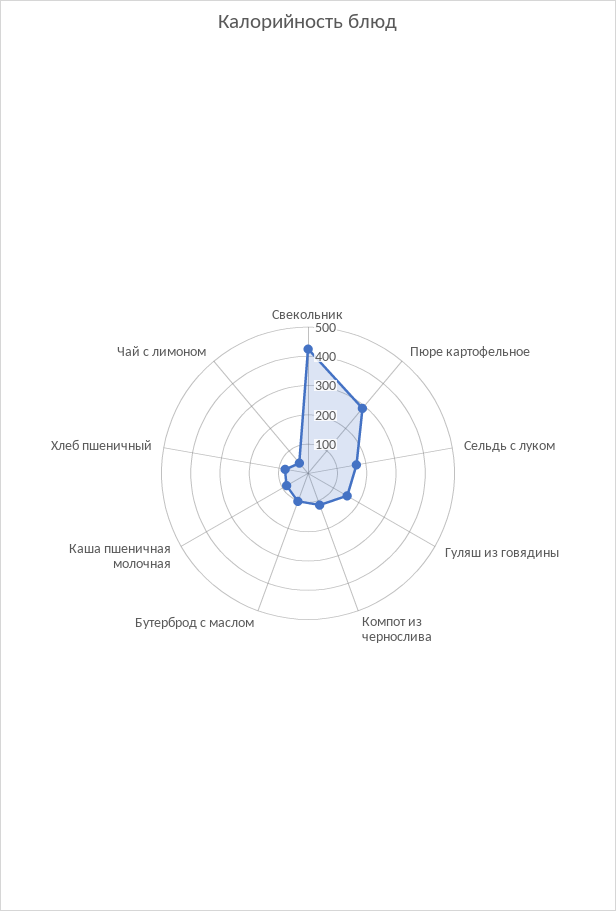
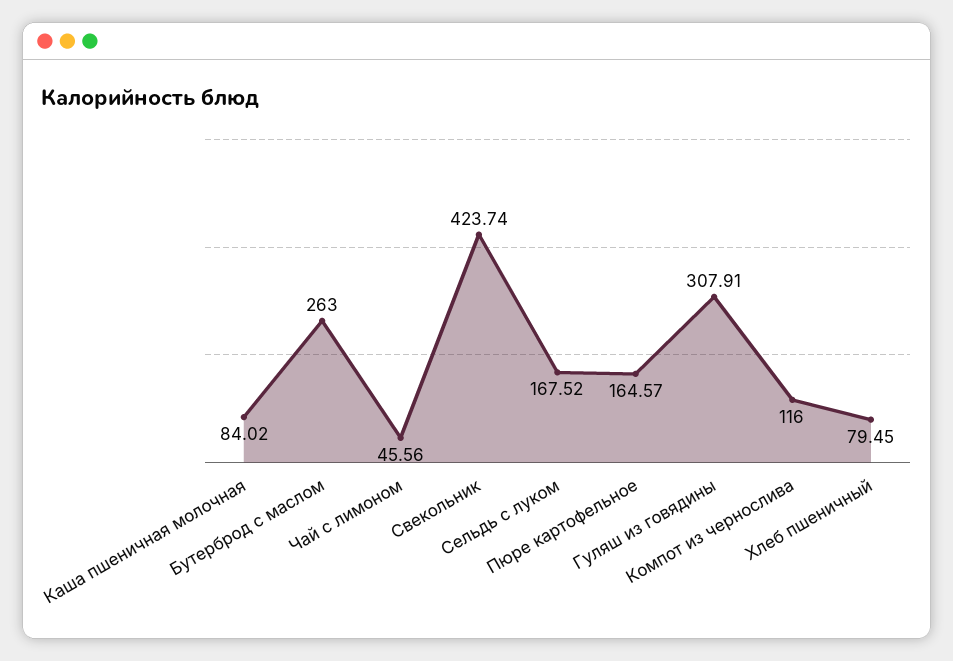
  {
    "Свекольник": 423.74,
-   "Пюре картофельное": 300,
+   "Пюре картофельное": 164.57,
    "Сельдь с луком": 167.52,
-   "Гуляш из говядины": 150,
+   "Гуляш из говядины": 307.91,
    "Компот из чернослива": 116,
-   "Бутерброд с маслом": 100,
+   "Бутерброд с маслом": 263,
    "Каша пшеничная молочная": 84.02,
    "Хлеб пшеничный": 79.45,
    "Чай с лимоном": 45.56
  }

